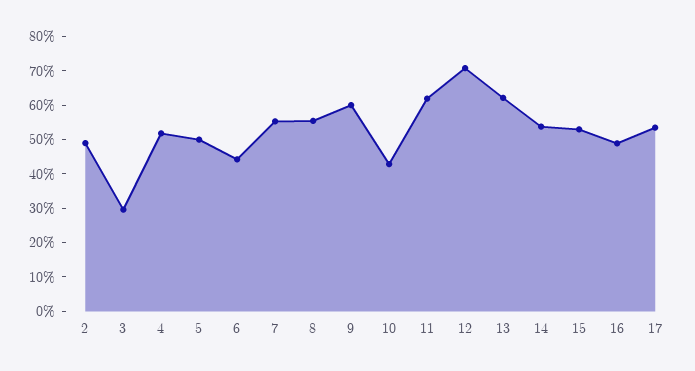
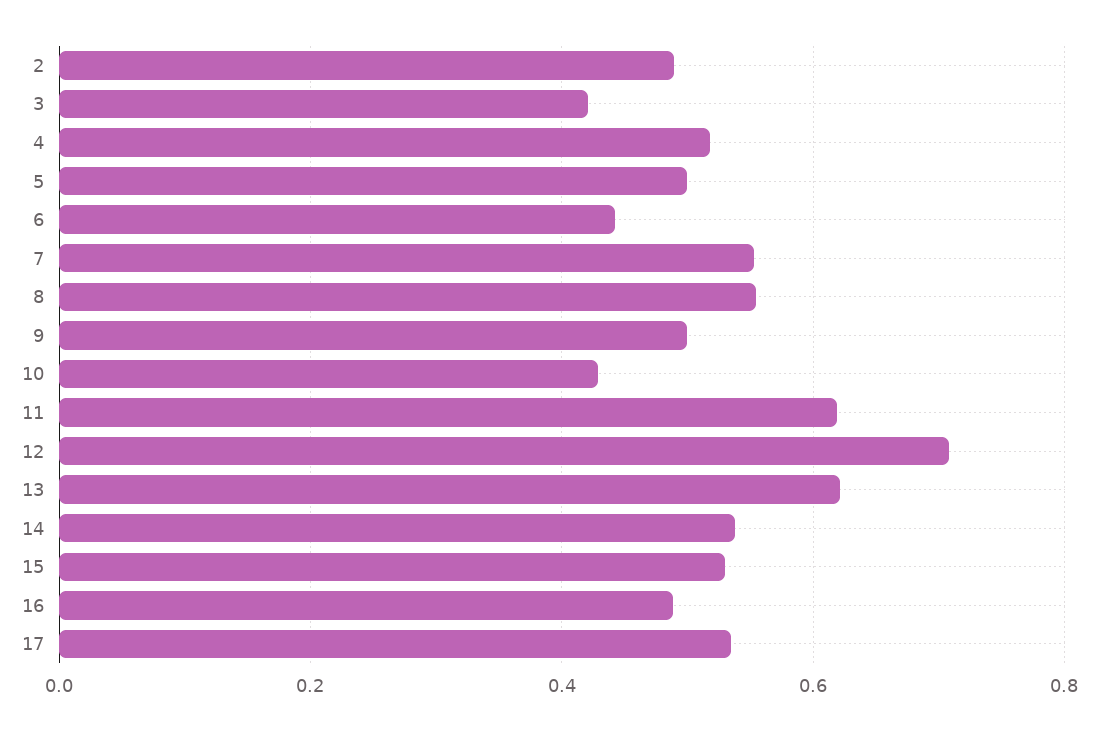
  {
    "2": 0.48,
-   "3": 0.3,
+   "3": 0.42,
    "4": 0.52,
    "5": 0.5,
    "6": 0.44,
    "7": 0.56,
    "8": 0.56,
-   "9": 0.6,
+   "9": 0.5,
    "10": 0.42,
    "11": 0.62,
    "12": 0.7,
    "13": 0.62,
    "14": 0.54,
    "15": 0.52,
    "16": 0.48,
    "17": 0.54
  }

